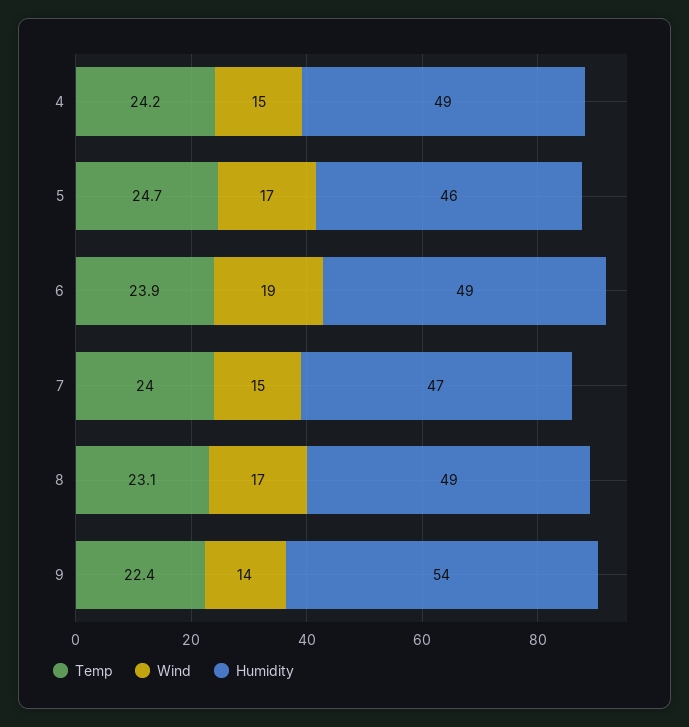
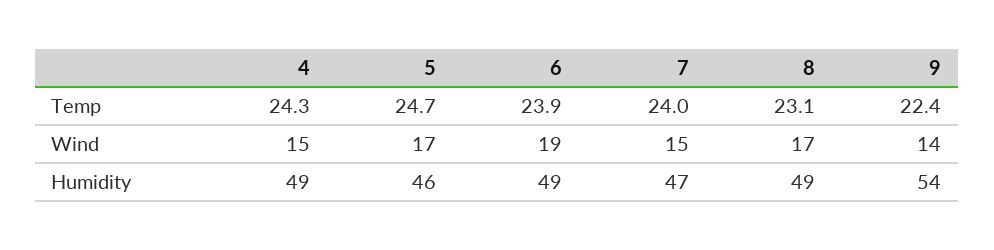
  {
    "Temp": {
-     "4": 24.2,
+     "4": 24.3,
      "5": 24.7,
      "6": 23.9,
      "7": 24,
      "8": 23.1,
      "9": 22.4
    },
    "Wind": {
      "4": 15,
      "5": 17,
      "6": 19,
      "7": 15,
      "8": 17,
      "9": 14
    },
    "Humidity": {
      "4": 49,
      "5": 46,
      "6": 49,
      "7": 47,
      "8": 49,
      "9": 54
    }
  }

